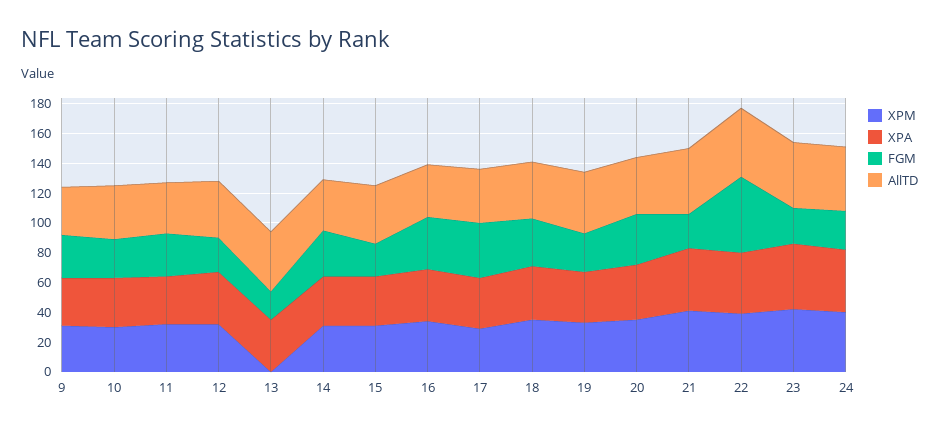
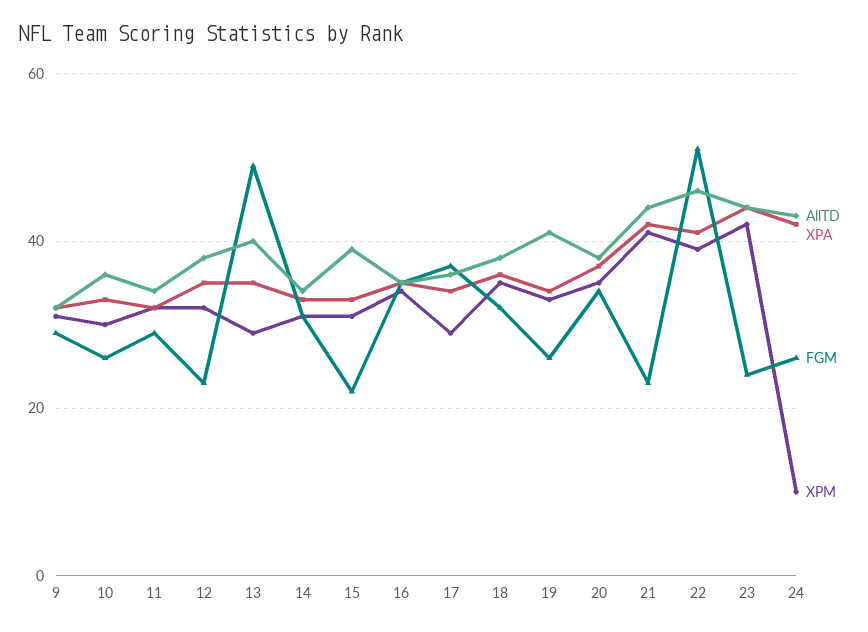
  {
    "XPM": {
      "9": 30,
      "10": 30,
      "11": 30,
      "12": 30,
-     "13": 0,
+     "13": 30,
      "14": 30,
      "15": 30,
      "16": 35,
      "17": 30,
      "18": 35,
      "19": 35,
      "20": 35,
      "21": 40,
      "22": 40,
      "23": 40,
-     "24": 40
+     "24": 10
    },
    "XPA": {
      "9": 30,
      "10": 35,
      "11": 30,
      "12": 35,
      "13": 35,
      "14": 35,
      "15": 35,
      "16": 35,
      "17": 35,
      "18": 35,
      "19": 35,
      "20": 35,
      "21": 40,
      "22": 40,
      "23": 45,
      "24": 40
    },
    "FGM": {
      "9": 30,
      "10": 25,
      "11": 30,
      "12": 25,
-     "13": 20,
+     "13": 50,
      "14": 30,
      "15": 20,
      "16": 35,
      "17": 35,
      "18": 30,
      "19": 25,
      "20": 35,
      "21": 25,
      "22": 50,
      "23": 25,
      "24": 25
    },
    "AllTD": {
      "9": 30,
      "10": 35,
      "11": 35,
      "12": 40,
      "13": 40,
      "14": 35,
      "15": 40,
      "16": 35,
      "17": 35,
      "18": 40,
      "19": 40,
      "20": 40,
      "21": 45,
      "22": 45,
      "23": 45,
      "24": 45
    }
  }

